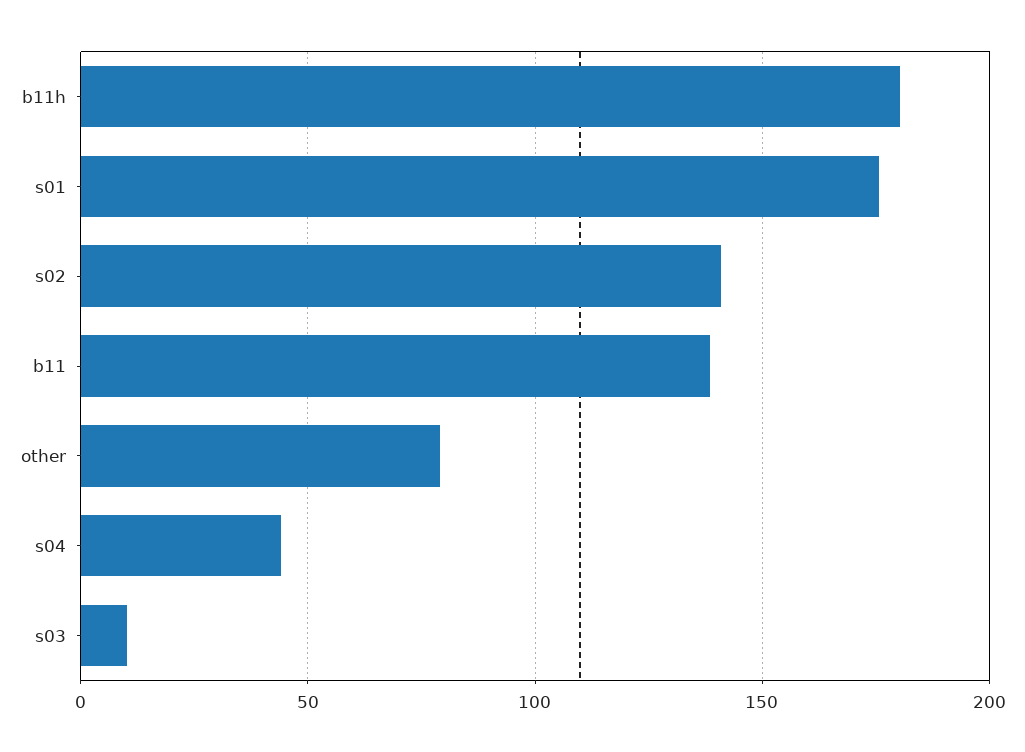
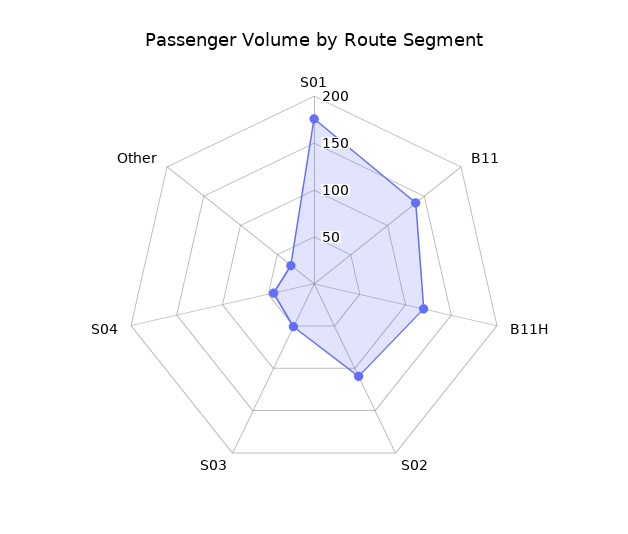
  {
-   "b11h": 180,
+   "b11h": 120,
    "s01": 175,
-   "s02": 140,
+   "s02": 110,
    "b11": 140,
-   "other": 80,
+   "other": 30,
    "s04": 45,
-   "s03": 10
+   "s03": 50
  }

